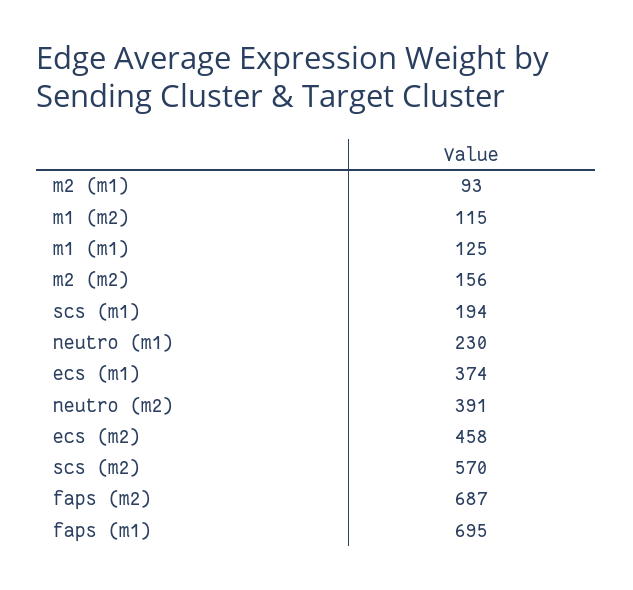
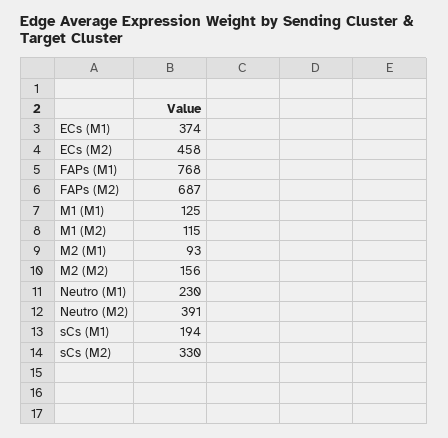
  {
    "m2 (m1)": 93,
    "m1 (m2)": 115,
    "m1 (m1)": 125,
    "m2 (m2)": 156,
    "scs (m1)": 194,
    "neutro (m1)": 230,
    "ecs (m1)": 374,
    "neutro (m2)": 391,
    "ecs (m2)": 458,
-   "scs (m2)": 570,
+   "scs (m2)": 330,
    "faps (m2)": 687,
-   "faps (m1)": 695
+   "faps (m1)": 768
  }

